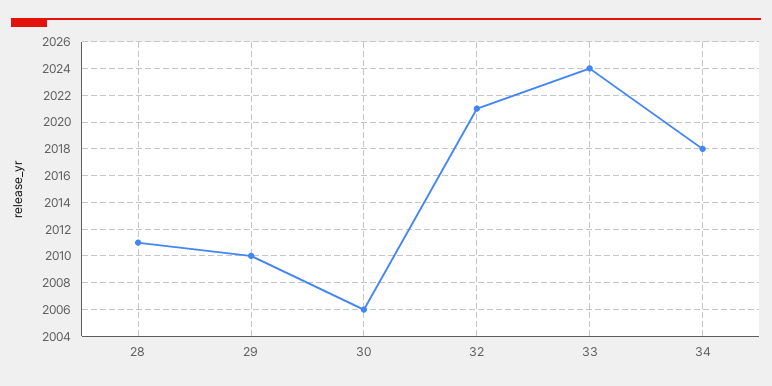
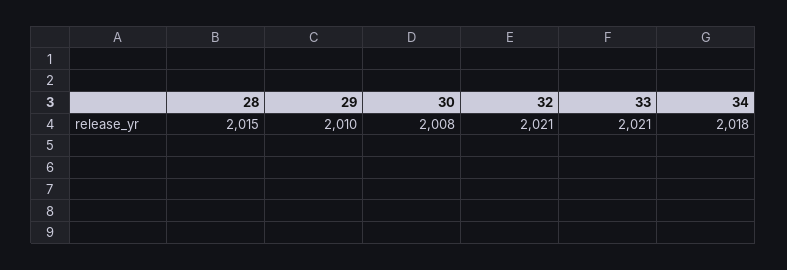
  {
-   "28": 2011,
+   "28": 2015,
    "29": 2010,
-   "30": 2006,
+   "30": 2008,
    "32": 2021,
-   "33": 2024,
+   "33": 2021,
    "34": 2018
  }

